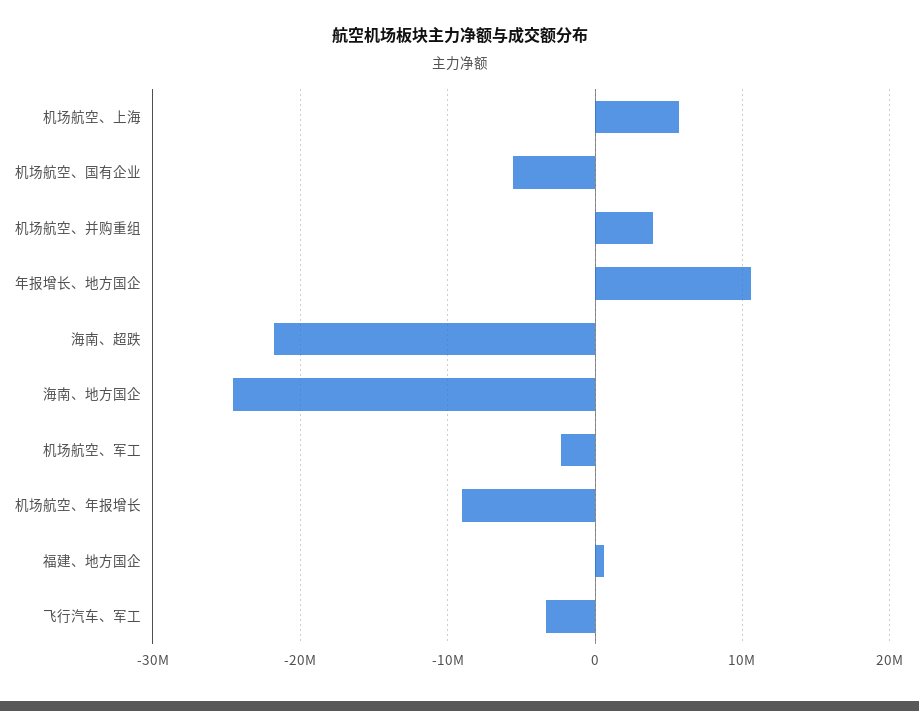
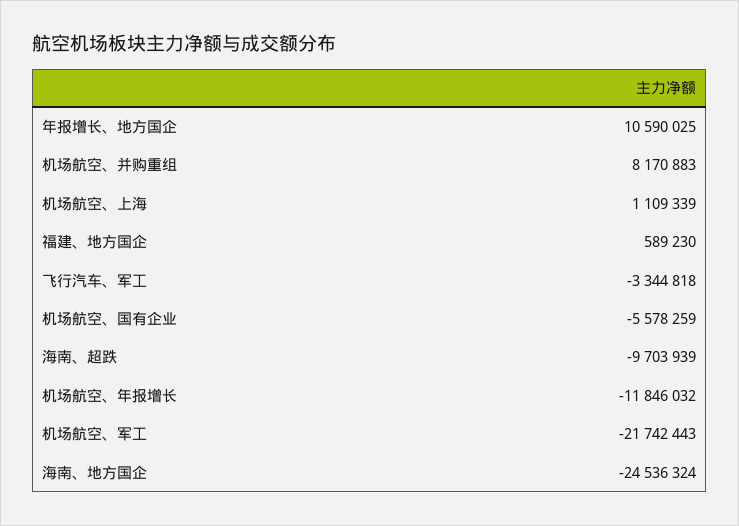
  {
-   "机场航空、上海": 6000000,
+   "机场航空、上海": 1109339,
    "机场航空、国有企业": -5578259,
-   "机场航空、并购重组": 4000000,
+   "机场航空、并购重组": 8170883,
    "年报增长、地方国企": 10590025,
-   "海南、超跌": -22000000,
+   "海南、超跌": -9703939,
    "海南、地方国企": -24536324,
-   "机场航空、军工": -2000000,
+   "机场航空、军工": -21742443,
-   "机场航空、年报增长": -9000000,
+   "机场航空、年报增长": -11846032,
    "福建、地方国企": 589230,
    "飞行汽车、军工": -3344818
  }

